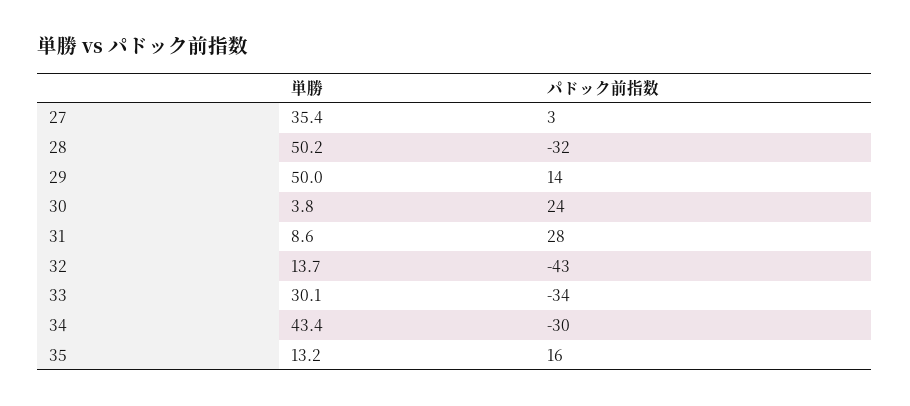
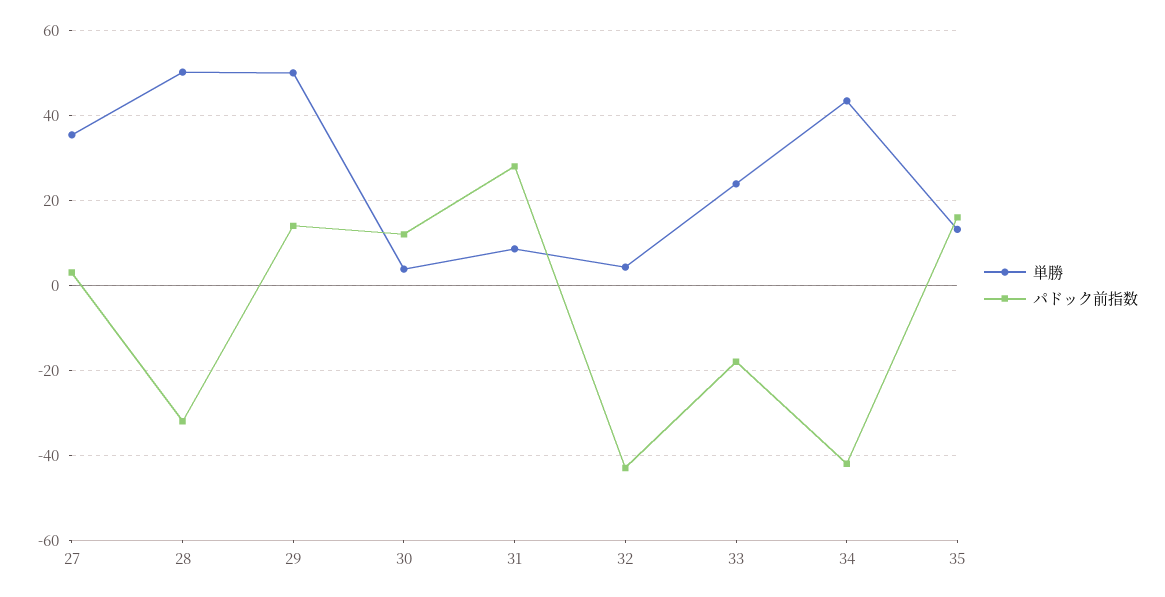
  {
    "単勝": {
      "27": 35.4,
      "28": 50.2,
      "29": 50,
      "30": 3.8,
      "31": 8.6,
-     "32": 13.7,
+     "32": 4,
-     "33": 30.1,
+     "33": 24,
      "34": 43.4,
      "35": 13.2
    },
    "パドック前指数": {
      "27": 3,
      "28": -32,
      "29": 14,
-     "30": 24,
+     "30": 12,
      "31": 28,
      "32": -43,
-     "33": -34,
+     "33": -18,
-     "34": -30,
+     "34": -42,
      "35": 16
    }
  }

